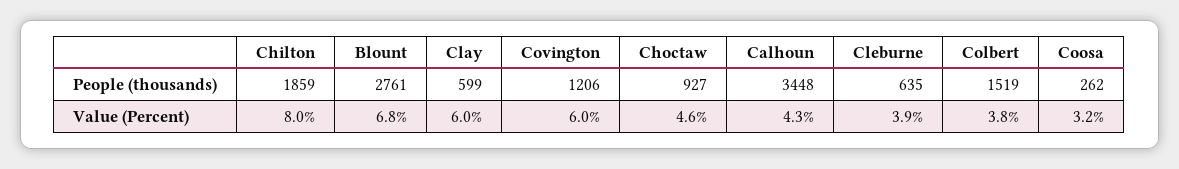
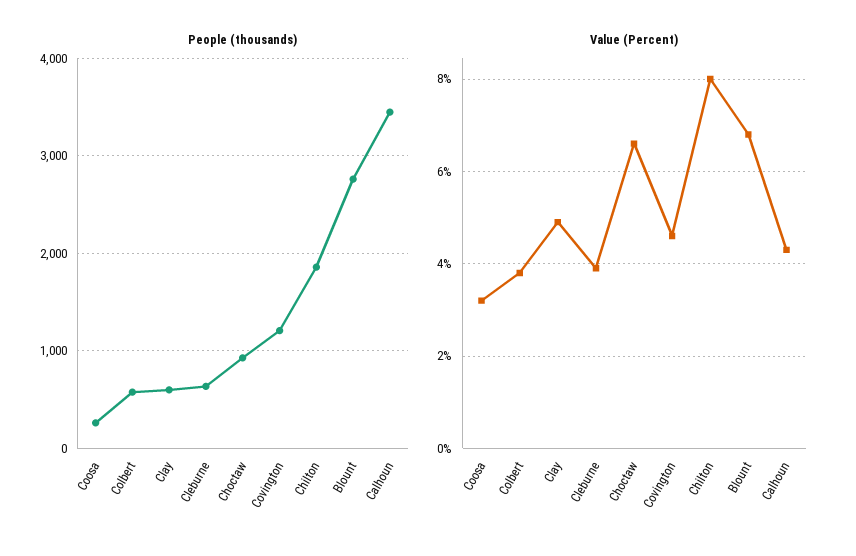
  {
    "People (thousands)": {
      "Chilton": 1859,
      "Blount": 2761,
      "Clay": 599,
      "Covington": 1206,
      "Choctaw": 927,
      "Calhoun": 3448,
      "Cleburne": 635,
-     "Colbert": 1519,
+     "Colbert": 600,
      "Coosa": 262
    },
    "Value (Percent)": {
      "Chilton": 8,
      "Blount": 6.8,
-     "Clay": 6,
+     "Clay": 5,
-     "Covington": 6,
+     "Covington": 4.5,
-     "Choctaw": 4.6,
+     "Choctaw": 6.5,
      "Calhoun": 4.3,
      "Cleburne": 3.9,
      "Colbert": 3.8,
      "Coosa": 3.2
    }
  }

